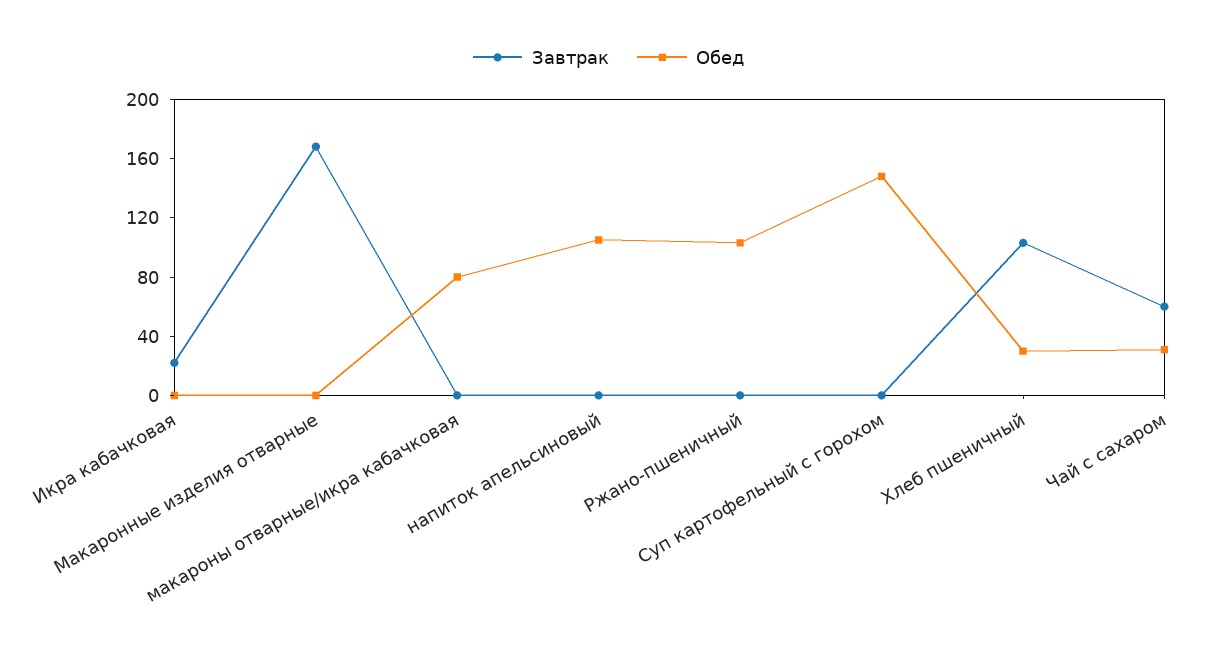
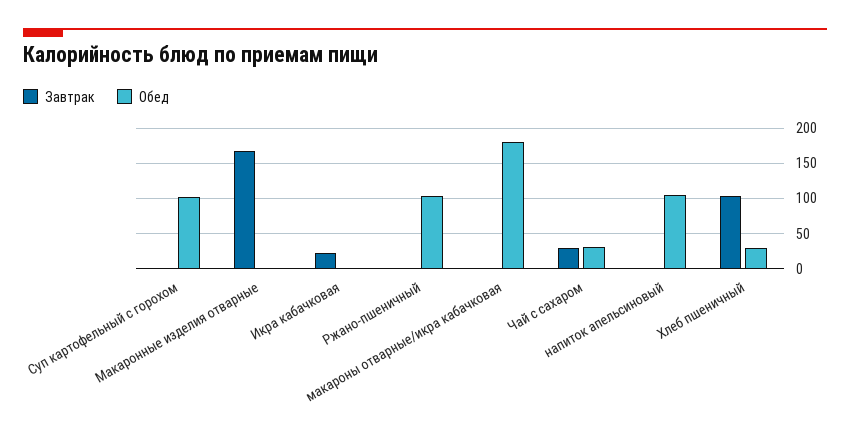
  {
    "Завтрак": {
      "Икра кабачковая": 20,
      "Макаронные изделия отварные": 170,
      "макароны отварные/икра кабачковая": 0,
      "напиток апельсиновый": 0,
      "Ржано-пшеничный": 0,
      "Суп картофельный с горохом": 0,
      "Хлеб пшеничный": 100,
-     "Чай с сахаром": 60
+     "Чай с сахаром": 30
    },
    "Обед": {
      "Икра кабачковая": 0,
      "Макаронные изделия отварные": 0,
-     "макароны отварные/икра кабачковая": 80,
+     "макароны отварные/икра кабачковая": 180,
      "напиток апельсиновый": 110,
      "Ржано-пшеничный": 100,
-     "Суп картофельный с горохом": 150,
+     "Суп картофельный с горохом": 100,
      "Хлеб пшеничный": 30,
      "Чай с сахаром": 30
    }
  }

